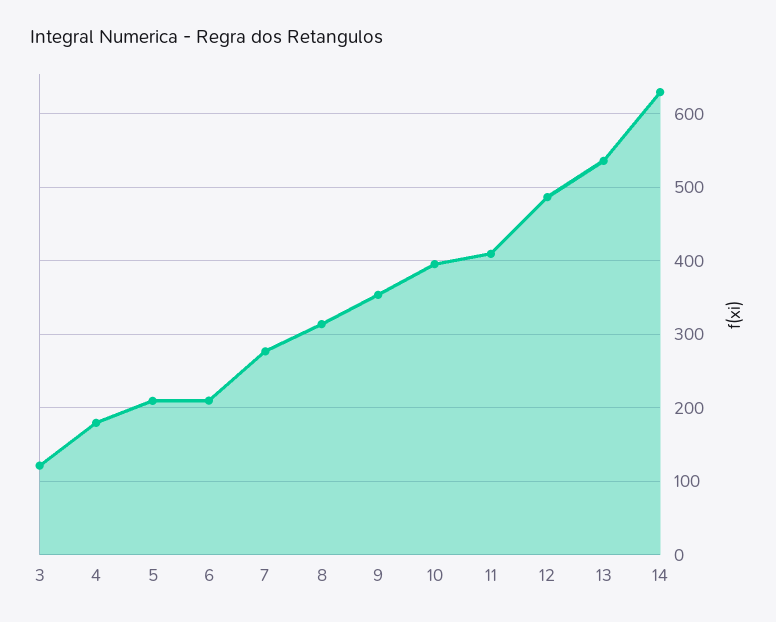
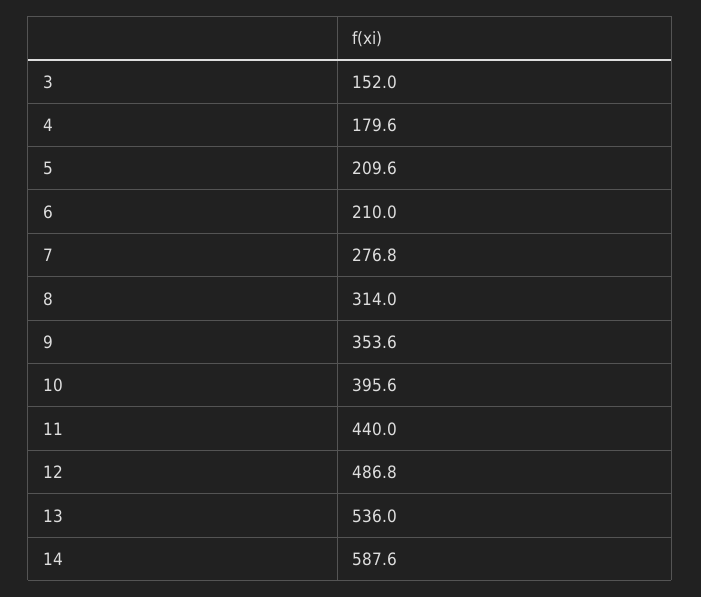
  {
-   "3": 120,
+   "3": 152,
    "4": 179.6,
    "5": 209.6,
    "6": 210,
    "7": 276.8,
    "8": 314,
    "9": 353.6,
    "10": 395.6,
-   "11": 410,
+   "11": 440,
    "12": 486.8,
    "13": 536,
-   "14": 630
+   "14": 587.6
  }

